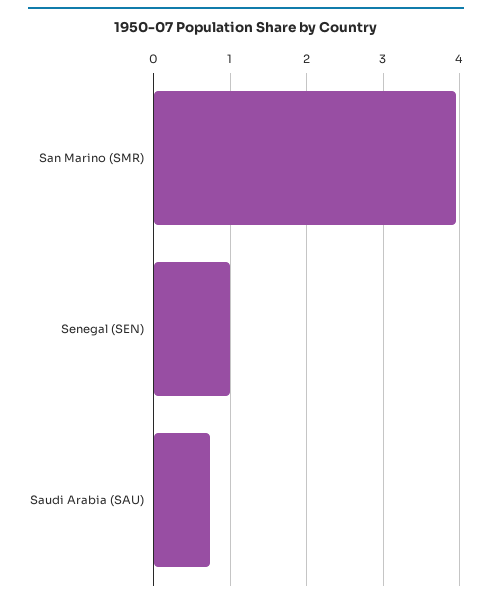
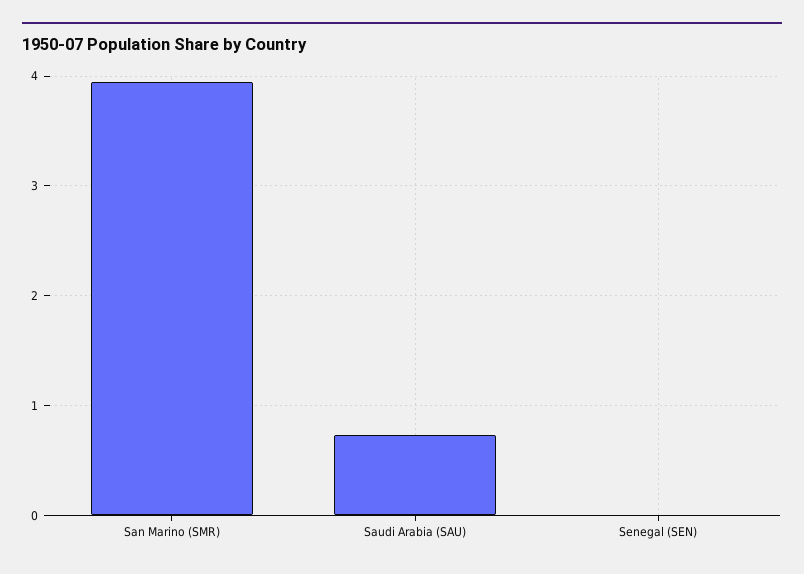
  {
    "San Marino (SMR)": 4,
-   "Senegal (SEN)": 1,
+   "Senegal (SEN)": 0,
    "Saudi Arabia (SAU)": 0.7
  }

